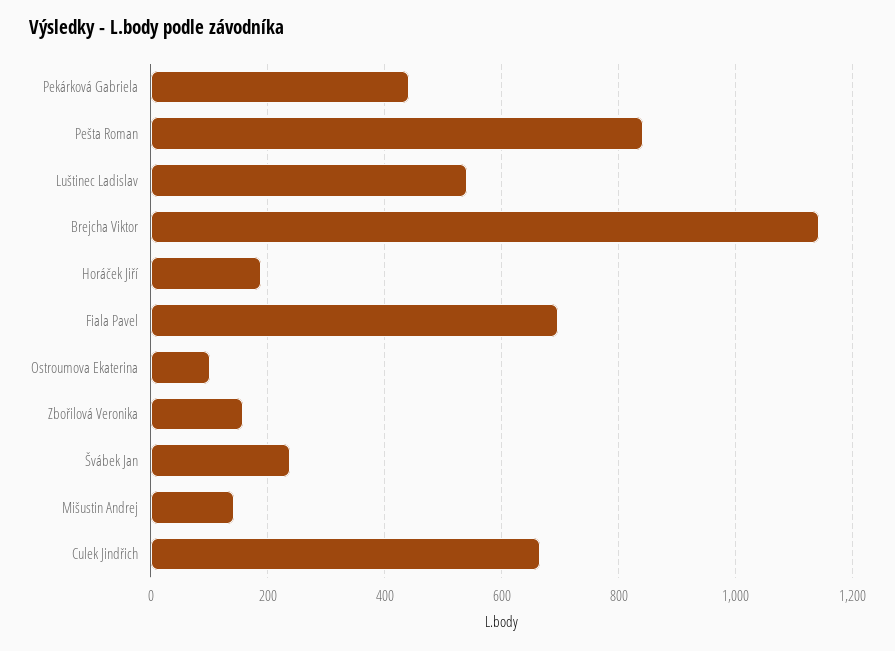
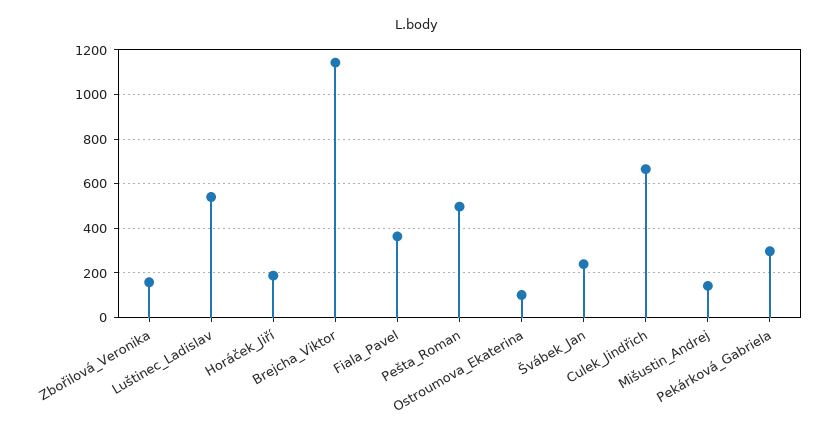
  {
-   "Pekárková Gabriela": 440,
+   "Pekárková Gabriela": 300,
-   "Pešta Roman": 840,
+   "Pešta Roman": 500,
    "Luštinec Ladislav": 540,
    "Brejcha Viktor": 1140,
    "Horáček Jiří": 180,
-   "Fiala Pavel": 700,
+   "Fiala Pavel": 350,
    "Ostroumova Ekaterina": 100,
    "Zbořilová Veronika": 160,
    "Švábek Jan": 240,
    "Mišustin Andrej": 140,
    "Culek Jindřich": 660
  }

